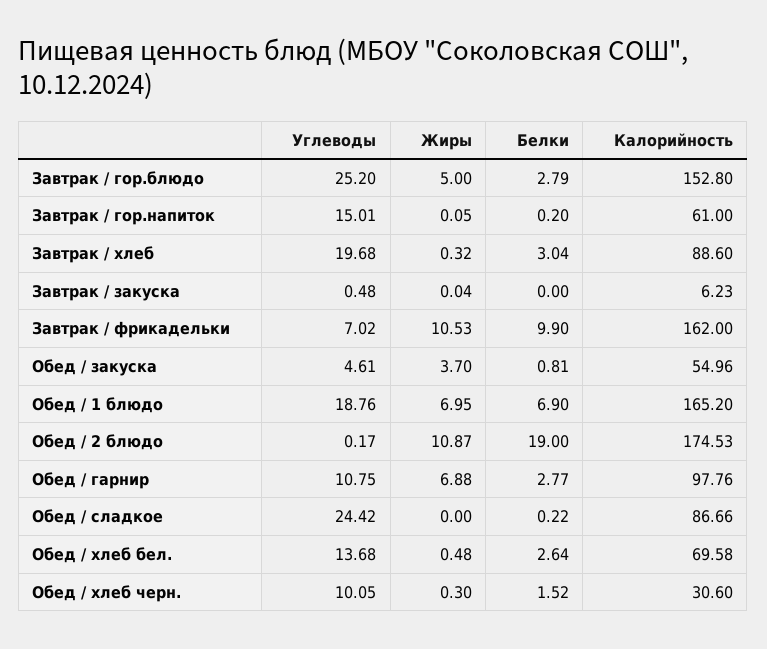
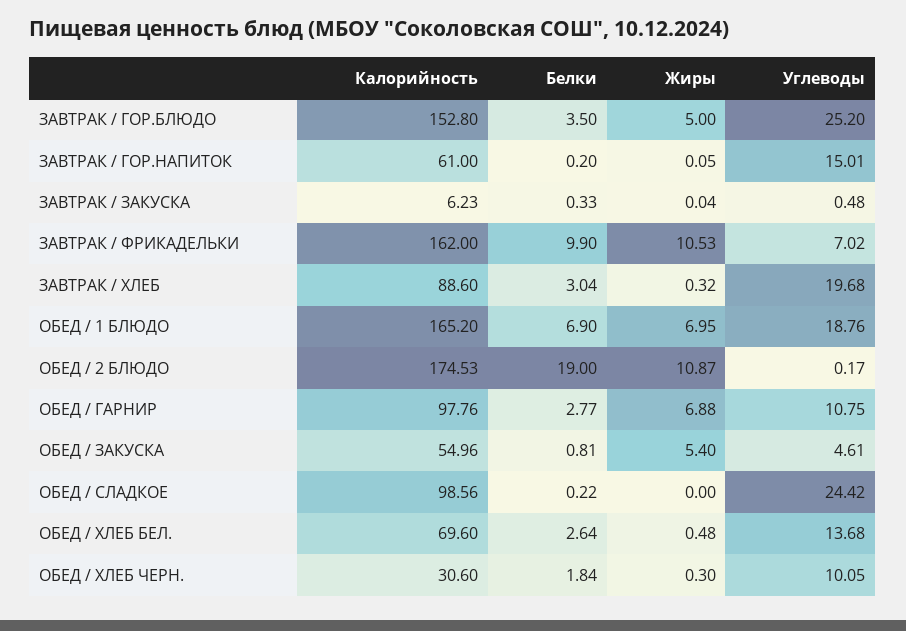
  {
    "Углеводы": {
      "Завтрак / гор.блюдо": 25.2,
      "Завтрак / гор.напиток": 15.01,
      "Завтрак / хлеб": 19.68,
      "Завтрак / закуска": 0.48,
      "Завтрак / фрикадельки": 7.02,
      "Обед / закуска": 4.61,
      "Обед / 1 блюдо": 18.76,
      "Обед / 2 блюдо": 0.17,
      "Обед / гарнир": 10.75,
      "Обед / сладкое": 24.42,
      "Обед / хлеб бел.": 13.68,
      "Обед / хлеб черн.": 10.05
    },
    "Жиры": {
      "Завтрак / гор.блюдо": 5,
      "Завтрак / гор.напиток": 0.05,
      "Завтрак / хлеб": 0.32,
      "Завтрак / закуска": 0.04,
      "Завтрак / фрикадельки": 10.53,
-     "Обед / закуска": 3.7,
+     "Обед / закуска": 5.4,
      "Обед / 1 блюдо": 6.95,
      "Обед / 2 блюдо": 10.87,
      "Обед / гарнир": 6.88,
      "Обед / сладкое": 0,
      "Обед / хлеб бел.": 0.48,
      "Обед / хлеб черн.": 0.3
    },
    "Белки": {
-     "Завтрак / гор.блюдо": 2.79,
+     "Завтрак / гор.блюдо": 3.5,
      "Завтрак / гор.напиток": 0.2,
      "Завтрак / хлеб": 3.04,
-     "Завтрак / закуска": 0,
+     "Завтрак / закуска": 0.33,
      "Завтрак / фрикадельки": 9.9,
      "Обед / закуска": 0.81,
      "Обед / 1 блюдо": 6.9,
      "Обед / 2 блюдо": 19,
      "Обед / гарнир": 2.77,
      "Обед / сладкое": 0.22,
      "Обед / хлеб бел.": 2.64,
-     "Обед / хлеб черн.": 1.52
+     "Обед / хлеб черн.": 1.84
    },
    "Калорийность": {
      "Завтрак / гор.блюдо": 152.8,
      "Завтрак / гор.напиток": 61,
      "Завтрак / хлеб": 88.6,
      "Завтрак / закуска": 6.23,
      "Завтрак / фрикадельки": 162,
      "Обед / закуска": 54.96,
      "Обед / 1 блюдо": 165.2,
      "Обед / 2 блюдо": 174.53,
      "Обед / гарнир": 97.76,
-     "Обед / сладкое": 86.66,
+     "Обед / сладкое": 98.56,
-     "Обед / хлеб бел.": 69.58,
+     "Обед / хлеб бел.": 69.6,
      "Обед / хлеб черн.": 30.6
    }
  }

